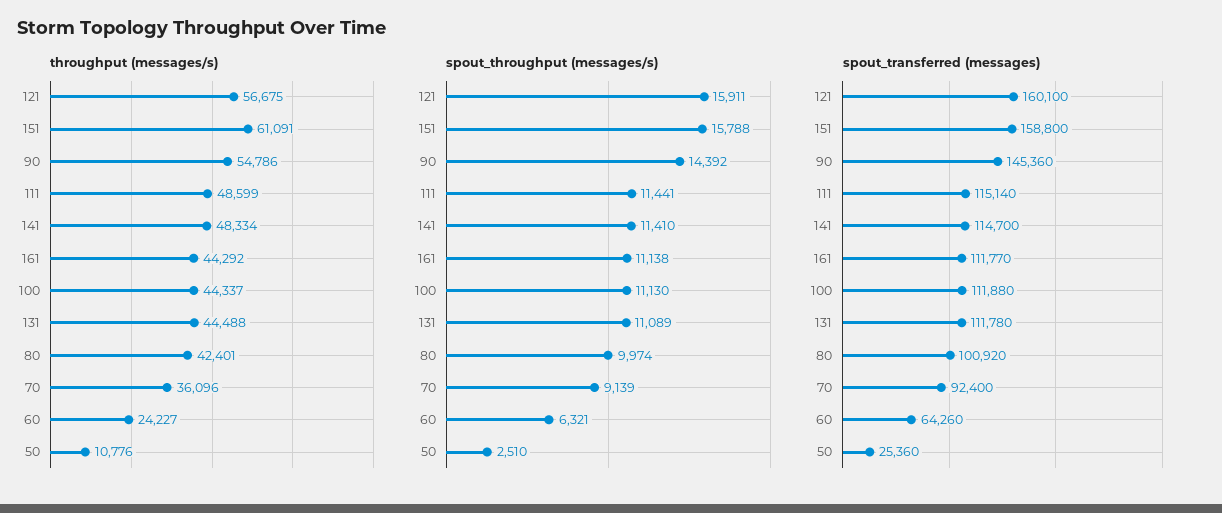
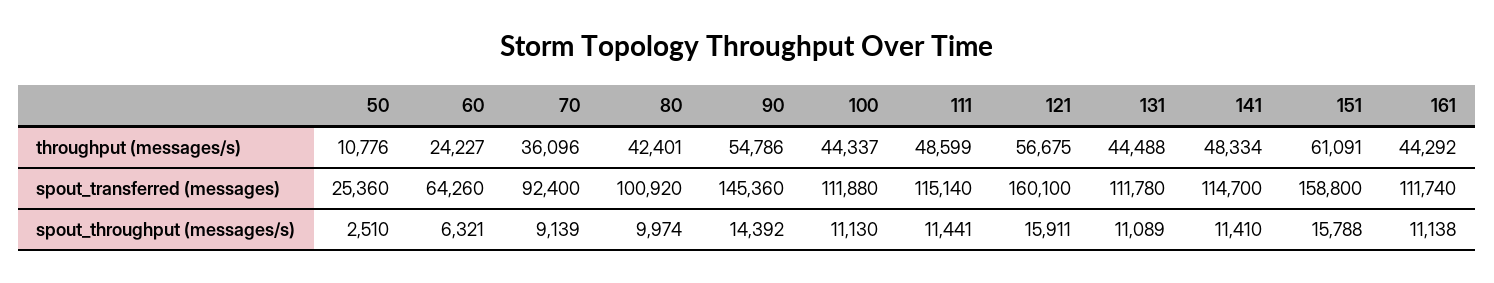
  {
    "throughput (messages/s)": {
      "121": 56675,
      "151": 61091,
      "90": 54786,
      "111": 48599,
      "141": 48334,
      "161": 44292,
      "100": 44337,
      "131": 44488,
      "80": 42401,
      "70": 36096,
      "60": 24227,
      "50": 10776
    },
    "spout_throughput (messages/s)": {
      "121": 15911,
      "151": 15788,
      "90": 14392,
      "111": 11441,
      "141": 11410,
      "161": 11138,
      "100": 11130,
      "131": 11089,
      "80": 9974,
      "70": 9139,
      "60": 6321,
      "50": 2510
    },
    "spout_transferred (messages)": {
      "121": 160100,
      "151": 158800,
      "90": 145360,
      "111": 115140,
      "141": 114700,
-     "161": 111770,
+     "161": 111740,
      "100": 111880,
      "131": 111780,
      "80": 100920,
      "70": 92400,
      "60": 64260,
      "50": 25360
    }
  }

